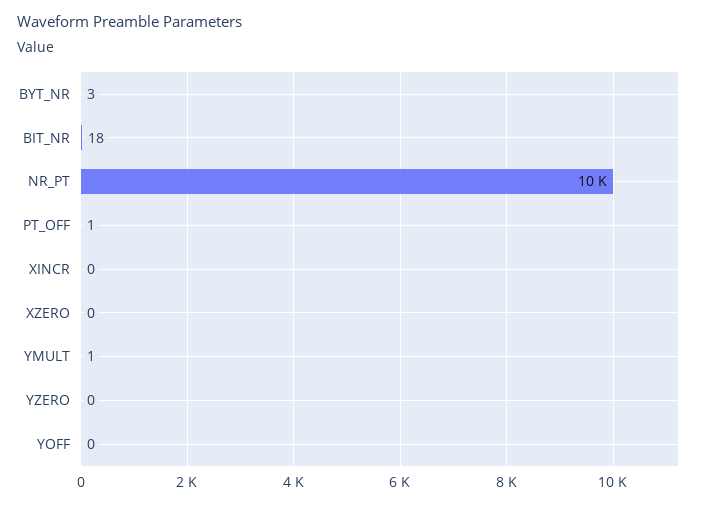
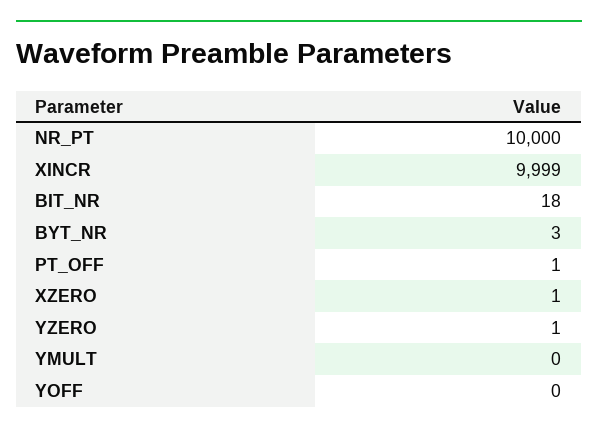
  {
    "BYT_NR": 3,
    "BIT_NR": 18,
    "NR_PT": 10000,
    "PT_OFF": 1,
-   "XINCR": 0,
+   "XINCR": 9999,
-   "XZERO": 0,
+   "XZERO": 1,
-   "YMULT": 1,
+   "YMULT": 0,
-   "YZERO": 0,
+   "YZERO": 1,
    "YOFF": 0
  }

